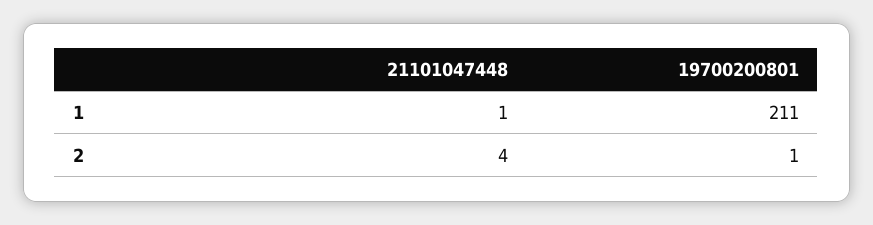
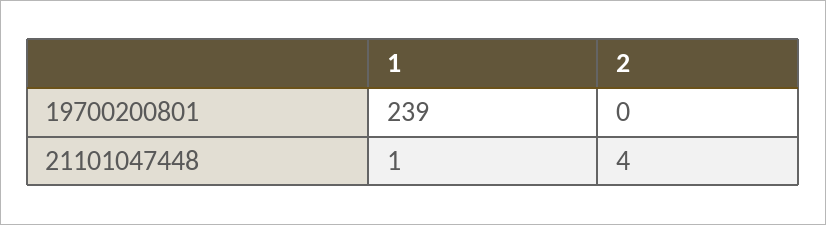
  {
    "21101047448": {
      "1": 1,
      "2": 4
    },
    "19700200801": {
-     "1": 211,
+     "1": 239,
-     "2": 1
+     "2": 0
    }
  }

